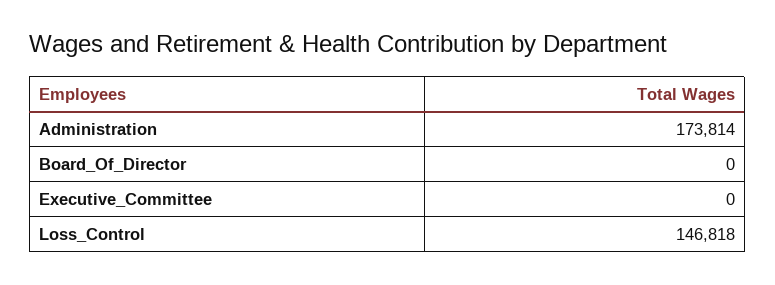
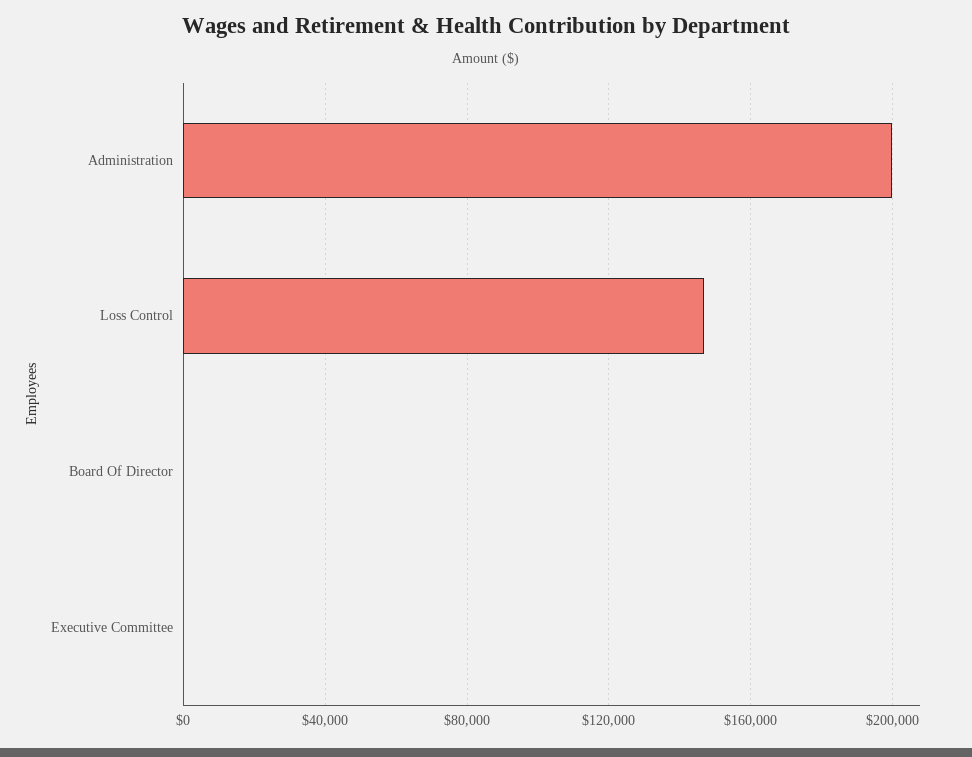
  {
-   "Administration": 173814,
+   "Administration": 200000,
    "Board_Of_Director": 0,
    "Executive_Committee": 0,
    "Loss_Control": 146818
  }

